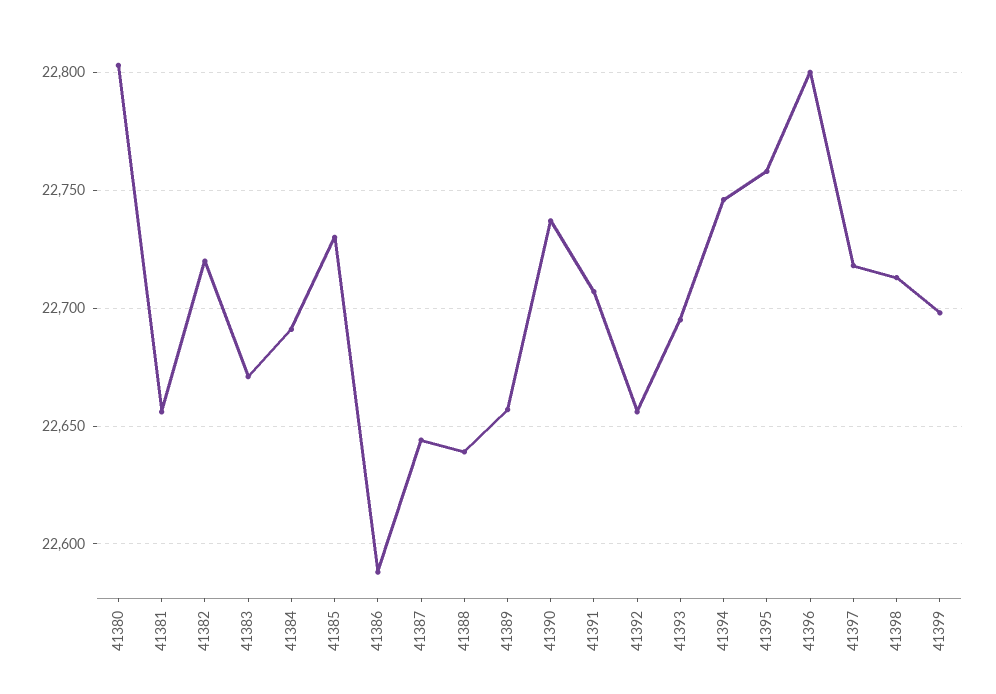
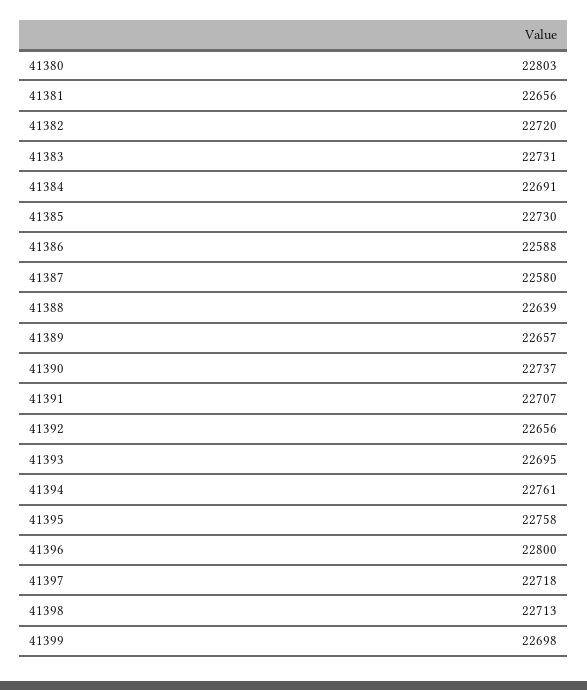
  {
    "41380": 22803,
    "41381": 22656,
    "41382": 22720,
-   "41383": 22670,
+   "41383": 22731,
    "41384": 22691,
    "41385": 22730,
    "41386": 22588,
-   "41387": 22645,
+   "41387": 22580,
    "41388": 22639,
    "41389": 22657,
    "41390": 22737,
    "41391": 22707,
    "41392": 22656,
    "41393": 22695,
-   "41394": 22745,
+   "41394": 22761,
    "41395": 22758,
    "41396": 22800,
    "41397": 22718,
    "41398": 22713,
    "41399": 22698
  }

